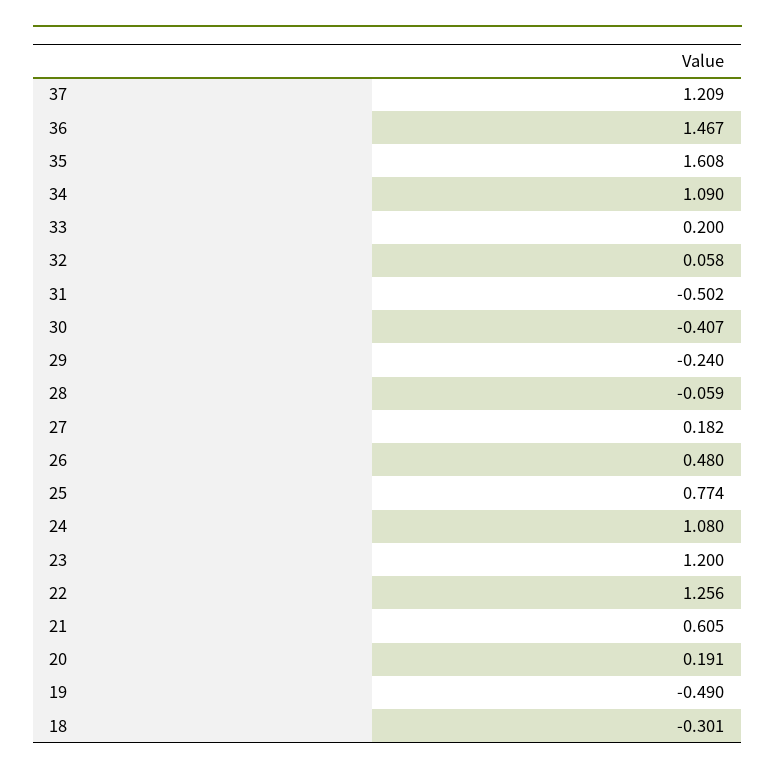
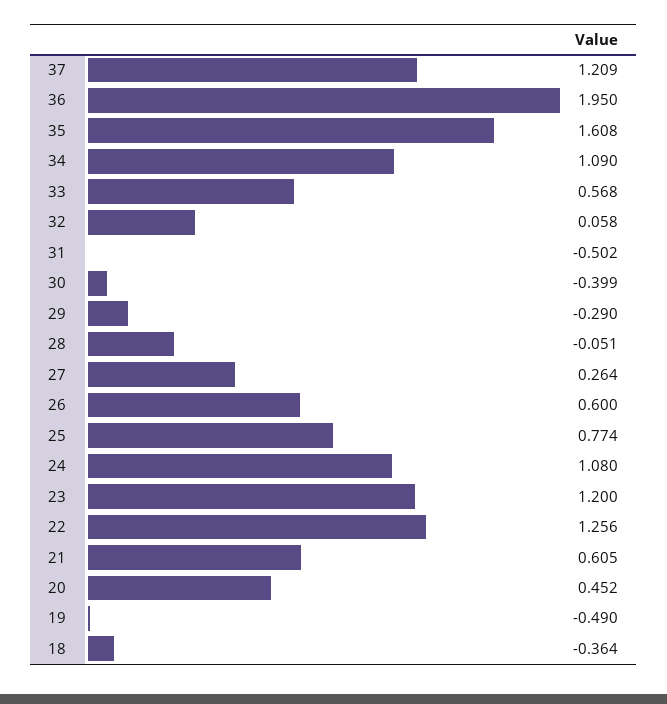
  {
    "37": 1.209,
-   "36": 1.467,
+   "36": 1.95,
    "35": 1.608,
    "34": 1.09,
-   "33": 0.2,
+   "33": 0.568,
    "32": 0.058,
    "31": -0.502,
-   "30": -0.407,
+   "30": -0.399,
-   "29": -0.24,
+   "29": -0.29,
-   "28": -0.059,
+   "28": -0.051,
-   "27": 0.182,
+   "27": 0.264,
-   "26": 0.48,
+   "26": 0.6,
    "25": 0.774,
    "24": 1.08,
    "23": 1.2,
    "22": 1.256,
    "21": 0.605,
-   "20": 0.191,
+   "20": 0.452,
    "19": -0.49,
-   "18": -0.301
+   "18": -0.364
  }

